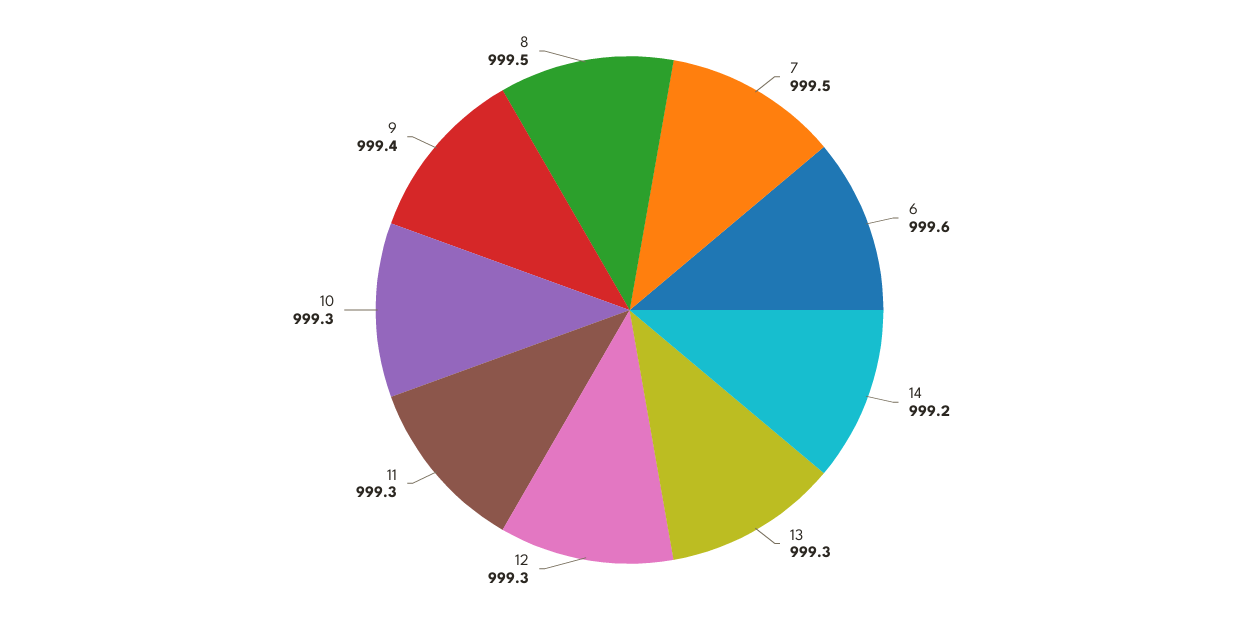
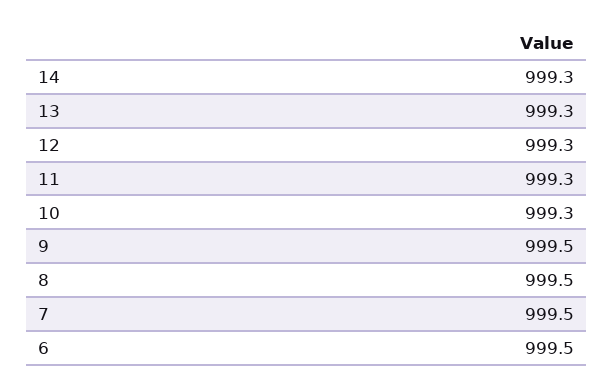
  {
    "7": 999.5,
-   "6": 999.6,
+   "6": 999.5,
-   "14": 999.2,
+   "14": 999.3,
    "13": 999.3,
    "12": 999.3,
    "11": 999.3,
    "10": 999.3,
-   "9": 999.4,
+   "9": 999.5,
    "8": 999.5
  }

